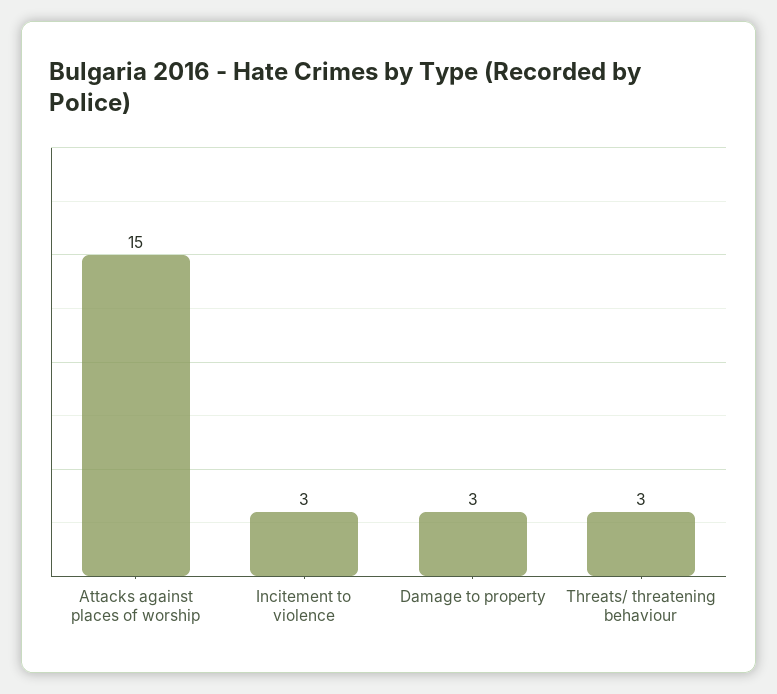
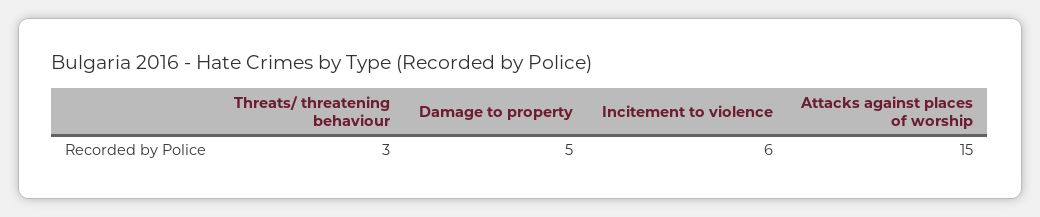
  {
    "Attacks against places of worship": 15,
-   "Incitement to violence": 3,
+   "Incitement to violence": 6,
-   "Damage to property": 3,
+   "Damage to property": 5,
    "Threats/ threatening behaviour": 3
  }

